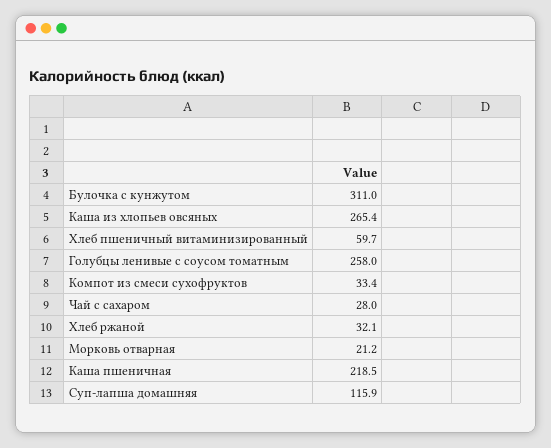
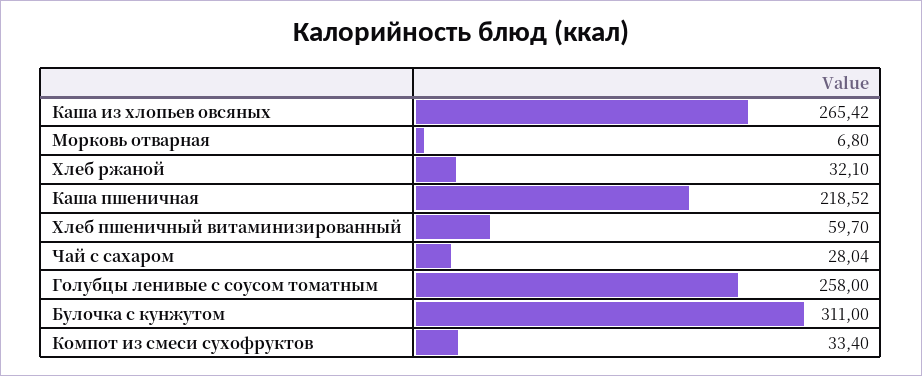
  {
    "Булочка с кунжутом": 311,
    "Каша из хлопьев овсяных": 265.42,
    "Хлеб пшеничный витаминизированный": 59.7,
    "Голубцы ленивые с соусом томатным": 258,
    "Компот из смеси сухофруктов": 33.4,
    "Чай с сахаром": 28.04,
    "Хлеб ржаной": 32.1,
-   "Морковь отварная": 21.2,
+   "Морковь отварная": 6.8,
-   "Каша пшеничная": 218.52,
+   "Каша пшеничная": 218.52
-   "Суп-лапша домашняя": 115.9
  }

